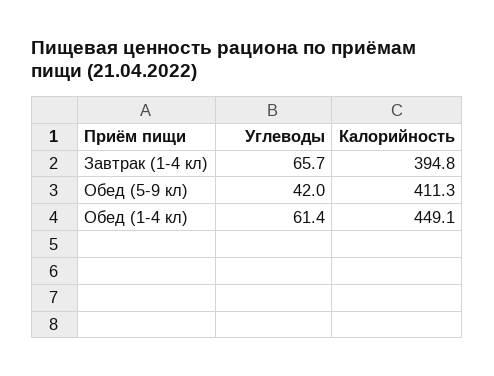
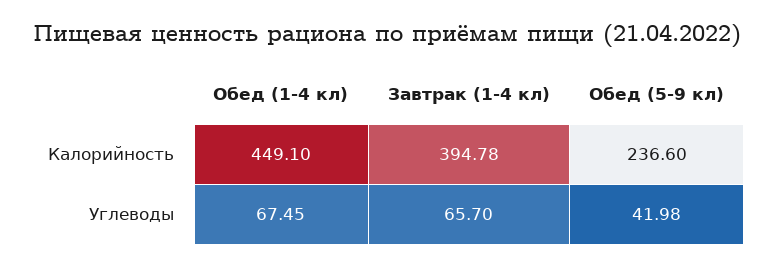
  {
    "Углеводы": {
      "Завтрак (1-4 кл)": 65.7,
      "Обед (5-9 кл)": 41.98,
-     "Обед (1-4 кл)": 61.4
+     "Обед (1-4 кл)": 67.45
    },
    "Калорийность": {
      "Завтрак (1-4 кл)": 394.78,
-     "Обед (5-9 кл)": 411.3,
+     "Обед (5-9 кл)": 236.6,
      "Обед (1-4 кл)": 449.1
    }
  }

